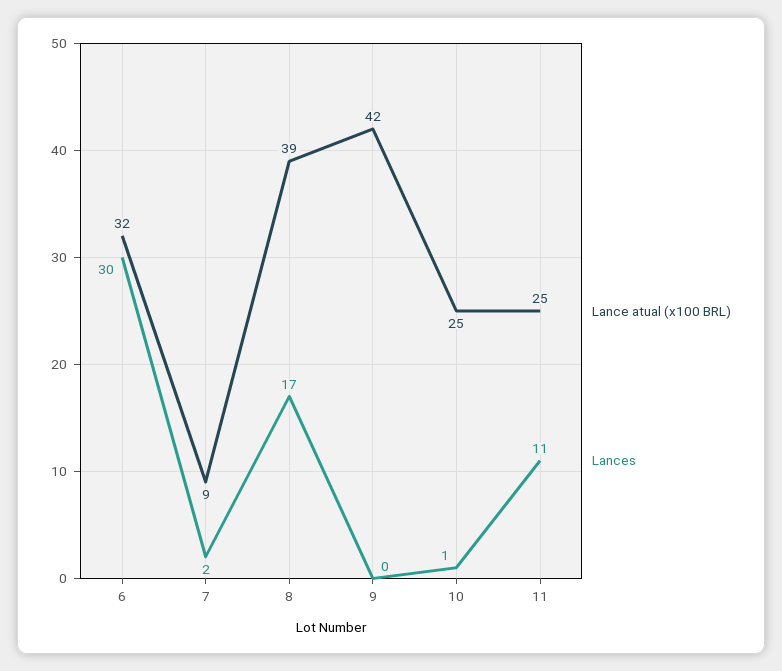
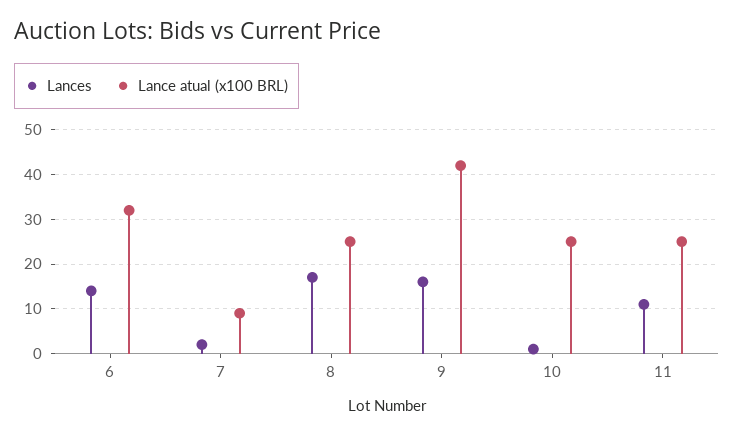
  {
    "Lance atual (x100 BRL)": {
      "6": 32,
      "7": 9,
-     "8": 39,
+     "8": 25,
      "9": 42,
      "10": 25,
      "11": 25
    },
    "Lances": {
-     "6": 30,
+     "6": 15,
      "7": 2,
      "8": 17,
-     "9": 0,
+     "9": 15,
      "10": 1,
      "11": 11
    }
  }

